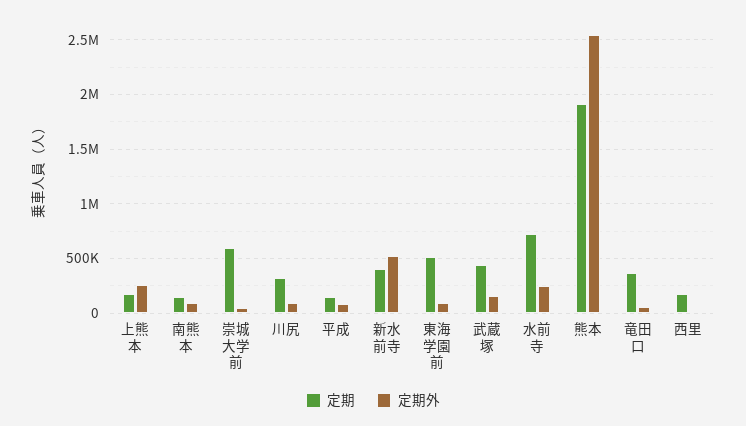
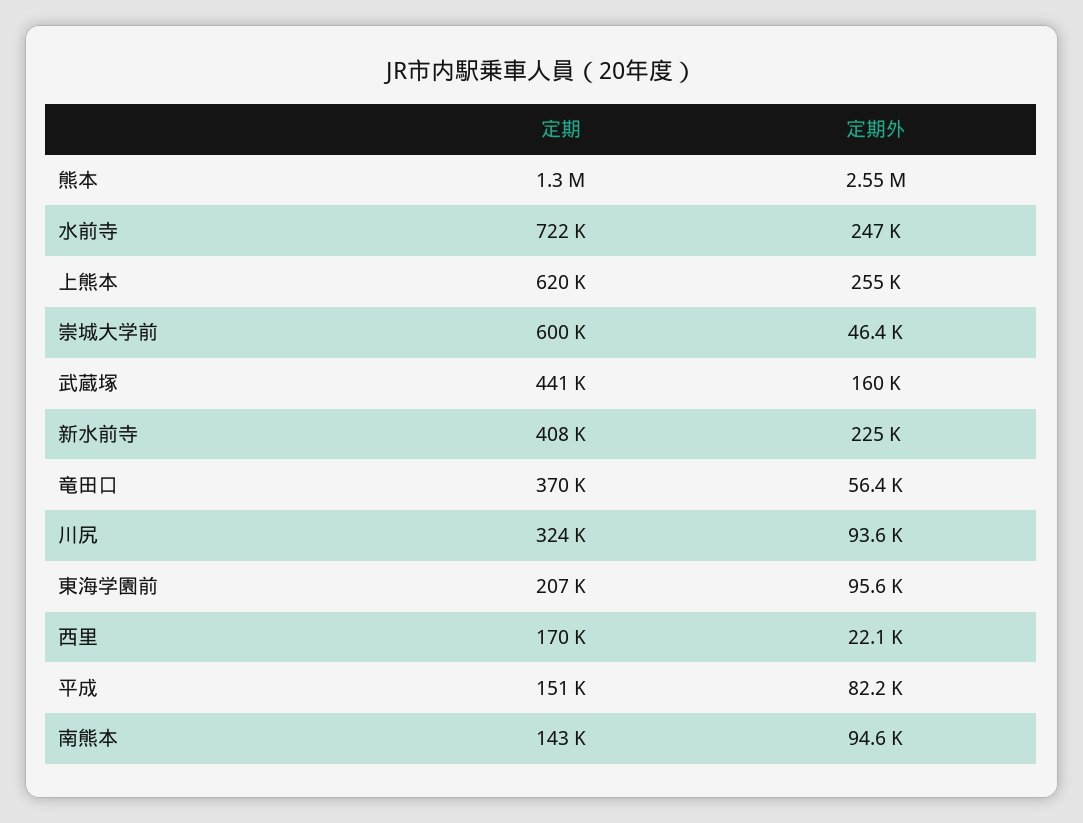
  {
    "定期": {
-     "上熊本": 200000,
+     "上熊本": 620000,
      "南熊本": 143000,
      "崇城大学前": 600000,
      "川尻": 324000,
      "平成": 151000,
      "新水前寺": 408000,
-     "東海学園前": 500000,
+     "東海学園前": 207000,
      "武蔵塚": 441000,
      "水前寺": 722000,
-     "熊本": 1900000,
+     "熊本": 1300000,
      "竜田口": 370000,
      "西里": 170000
    },
    "定期外": {
      "上熊本": 255000,
      "南熊本": 94600,
      "崇城大学前": 46400,
      "川尻": 93600,
      "平成": 82200,
-     "新水前寺": 500000,
+     "新水前寺": 225000,
      "東海学園前": 95600,
      "武蔵塚": 160000,
      "水前寺": 247000,
      "熊本": 2550000,
      "竜田口": 56400,
      "西里": 22100
    }
  }

